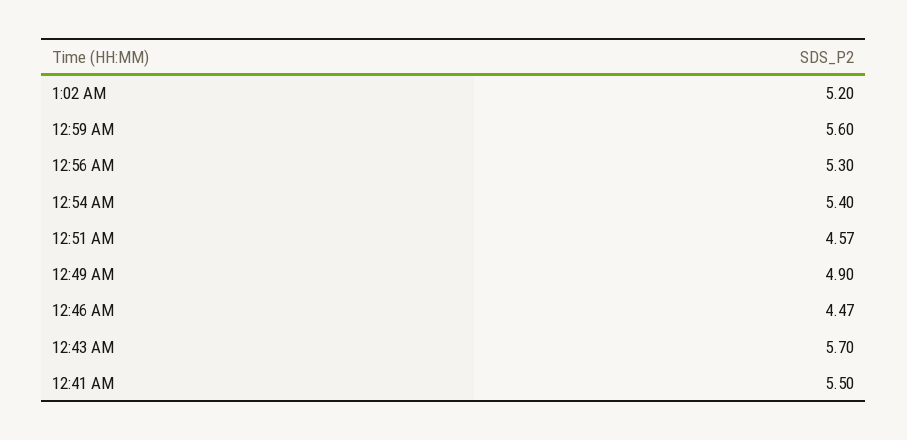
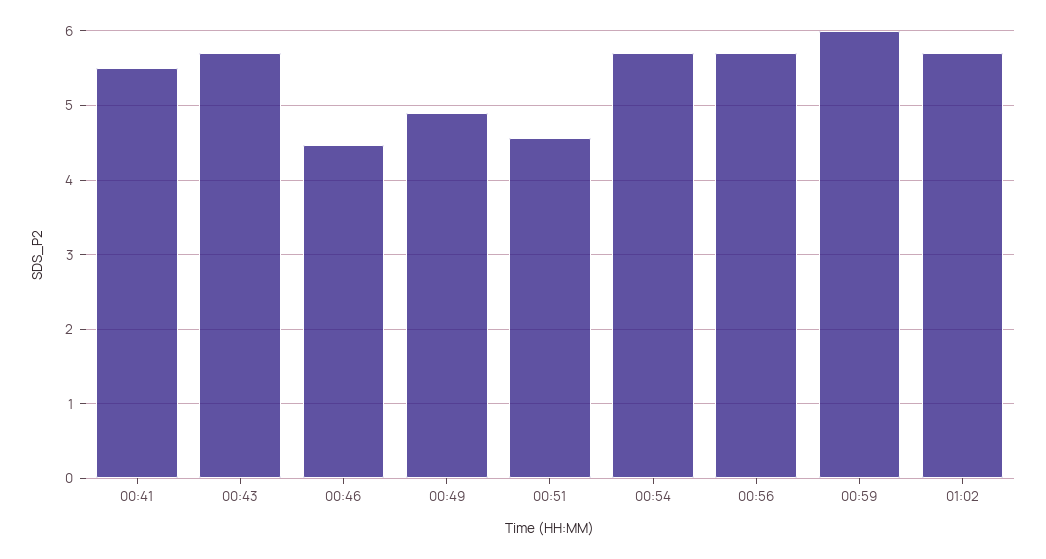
  {
-   "1:02 AM": 5.2,
+   "1:02 AM": 5.7,
-   "12:59 AM": 5.6,
+   "12:59 AM": 6,
-   "12:56 AM": 5.3,
+   "12:56 AM": 5.7,
-   "12:54 AM": 5.4,
+   "12:54 AM": 5.7,
    "12:51 AM": 4.57,
    "12:49 AM": 4.9,
    "12:46 AM": 4.47,
    "12:43 AM": 5.7,
    "12:41 AM": 5.5
  }

